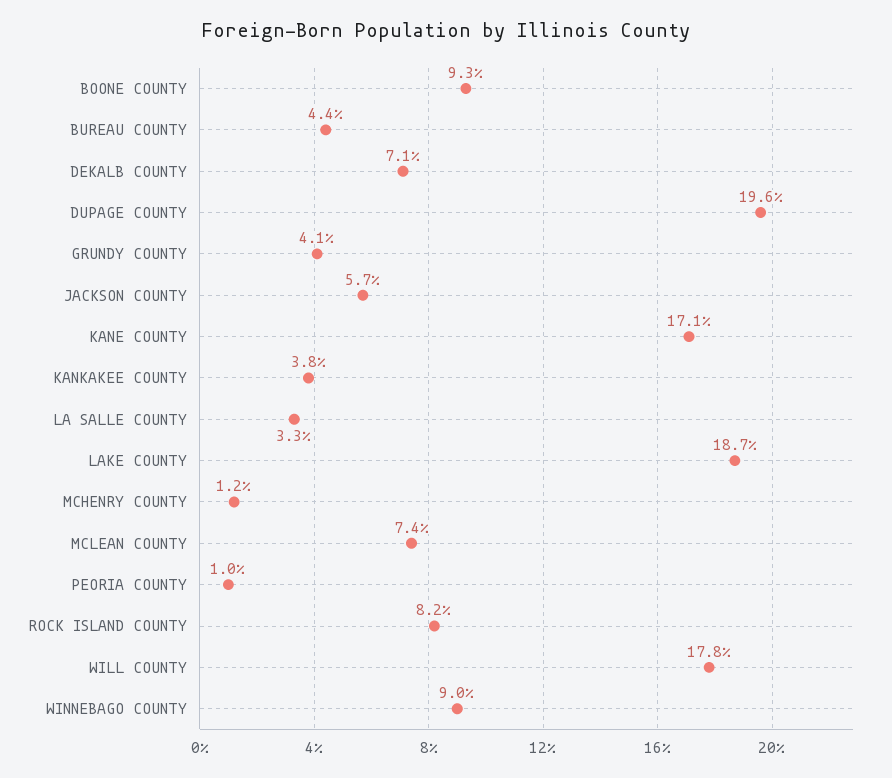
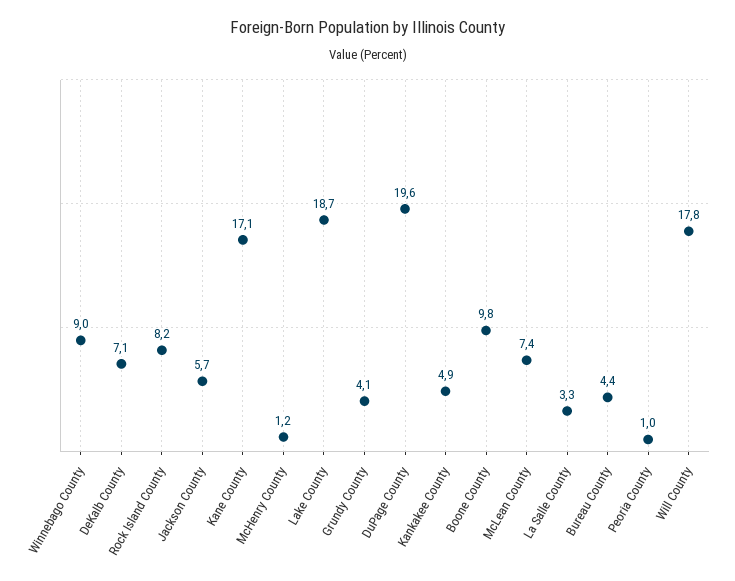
  {
-   "BOONE COUNTY": 9.3,
+   "BOONE COUNTY": 9.8,
    "BUREAU COUNTY": 4.4,
    "DEKALB COUNTY": 7.1,
    "DUPAGE COUNTY": 19.6,
    "GRUNDY COUNTY": 4.1,
    "JACKSON COUNTY": 5.7,
    "KANE COUNTY": 17.1,
-   "KANKAKEE COUNTY": 3.8,
+   "KANKAKEE COUNTY": 4.9,
    "LA SALLE COUNTY": 3.3,
    "LAKE COUNTY": 18.7,
    "MCHENRY COUNTY": 1.2,
    "MCLEAN COUNTY": 7.4,
    "PEORIA COUNTY": 1,
    "ROCK ISLAND COUNTY": 8.2,
    "WILL COUNTY": 17.8,
    "WINNEBAGO COUNTY": 9
  }

